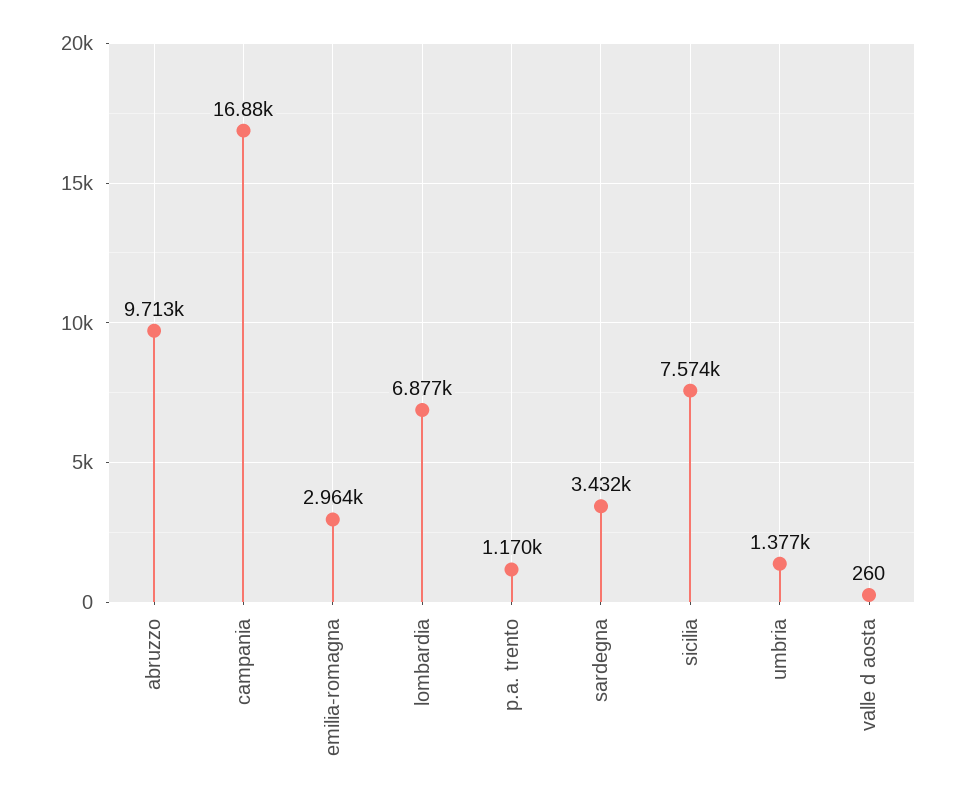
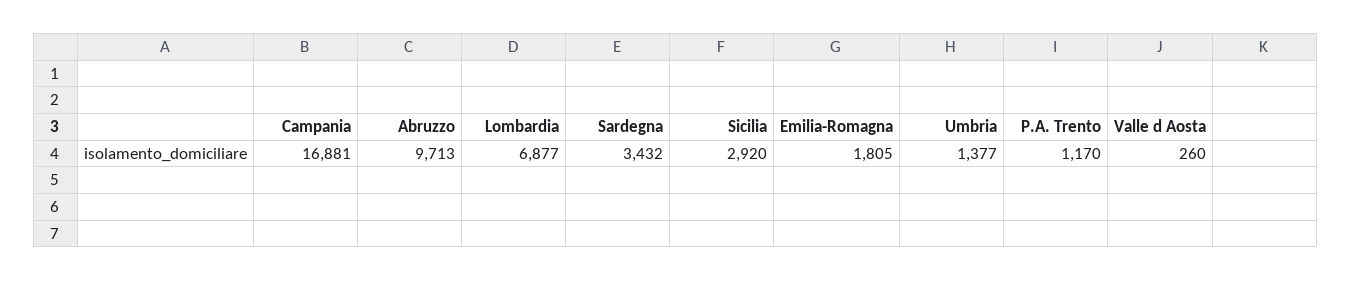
  {
    "abruzzo": 9713,
    "campania": 16881,
-   "emilia-romagna": 2964,
+   "emilia-romagna": 1805,
    "lombardia": 6877,
    "p.a. trento": 1170,
    "sardegna": 3432,
-   "sicilia": 7574,
+   "sicilia": 2920,
    "umbria": 1377,
    "valle d aosta": 260
  }

